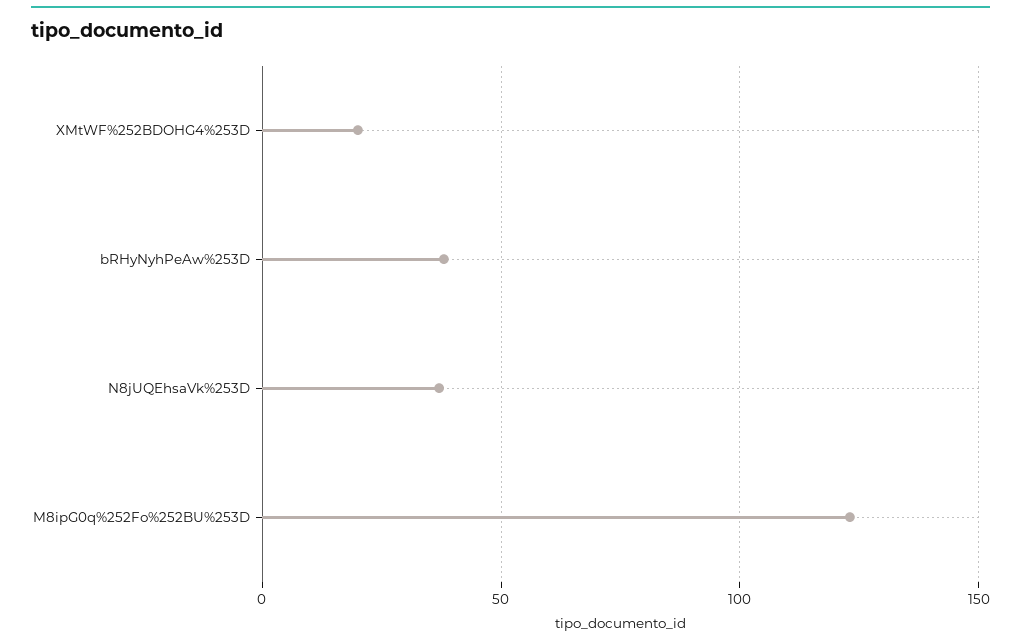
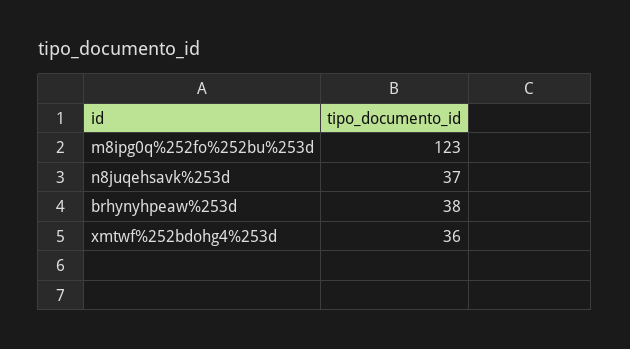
  {
-   "XMtWF%252BDOHG4%253D": 20,
+   "XMtWF%252BDOHG4%253D": 36,
    "bRHyNyhPeAw%253D": 38,
    "N8jUQEhsaVk%253D": 37,
    "M8ipG0q%252Fo%252BU%253D": 123
  }

